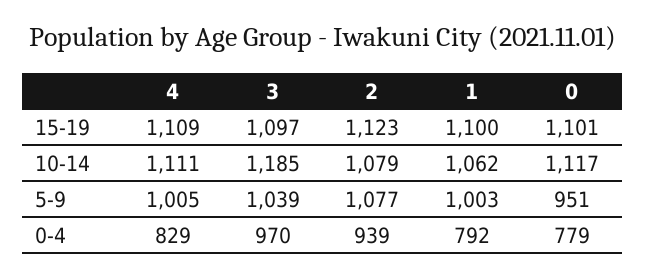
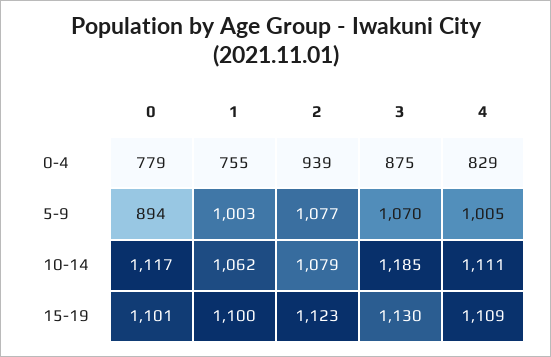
  {
    "4": {
      "15-19": 1109,
      "10-14": 1111,
      "5-9": 1005,
      "0-4": 829
    },
    "3": {
-     "15-19": 1097,
+     "15-19": 1130,
      "10-14": 1185,
-     "5-9": 1039,
+     "5-9": 1070,
-     "0-4": 970
+     "0-4": 875
    },
    "2": {
      "15-19": 1123,
      "10-14": 1079,
      "5-9": 1077,
      "0-4": 939
    },
    "1": {
      "15-19": 1100,
      "10-14": 1062,
      "5-9": 1003,
-     "0-4": 792
+     "0-4": 755
    },
    "0": {
      "15-19": 1101,
      "10-14": 1117,
-     "5-9": 951,
+     "5-9": 894,
      "0-4": 779
    }
  }

